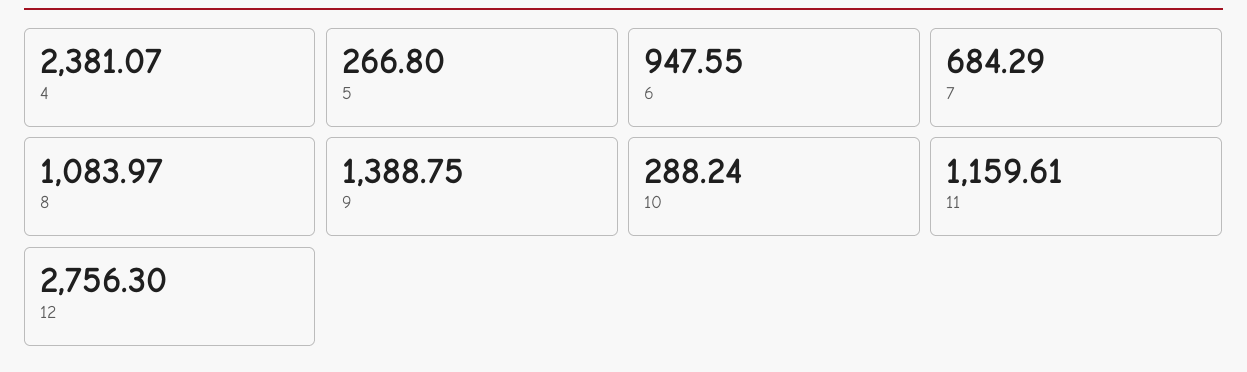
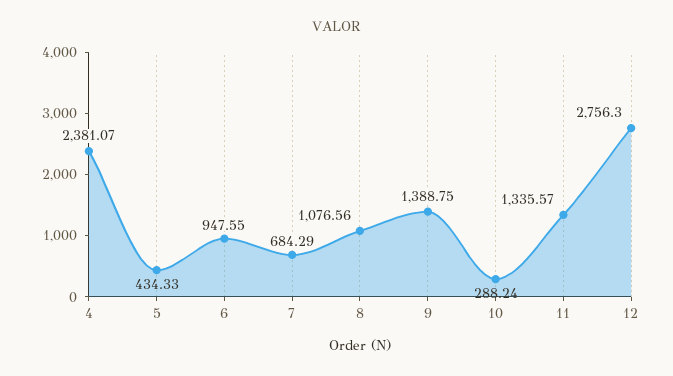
  {
    "4": 2381.07,
-   "5": 266.8,
+   "5": 434.33,
    "6": 947.55,
    "7": 684.29,
-   "8": 1083.97,
+   "8": 1076.56,
    "9": 1388.75,
    "10": 288.24,
-   "11": 1159.61,
+   "11": 1335.57,
    "12": 2756.3
  }

